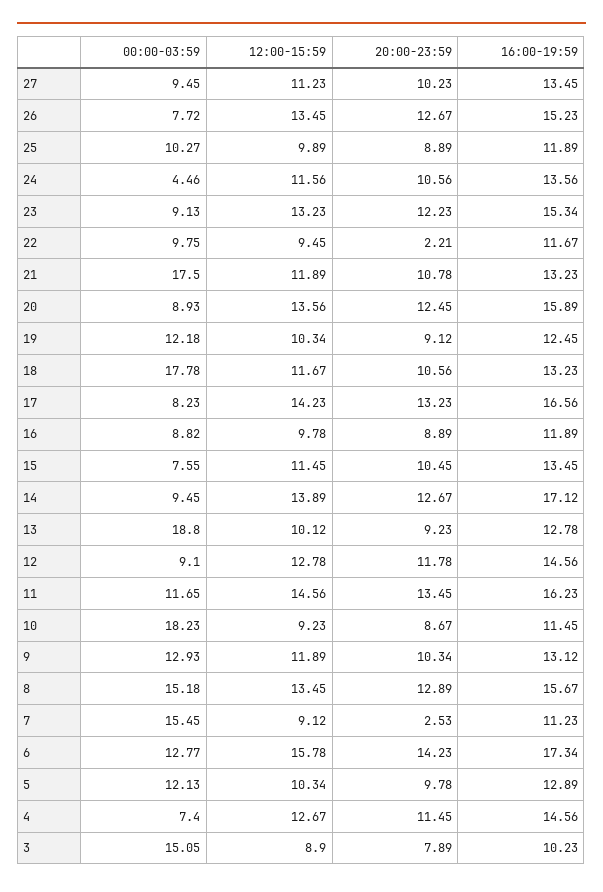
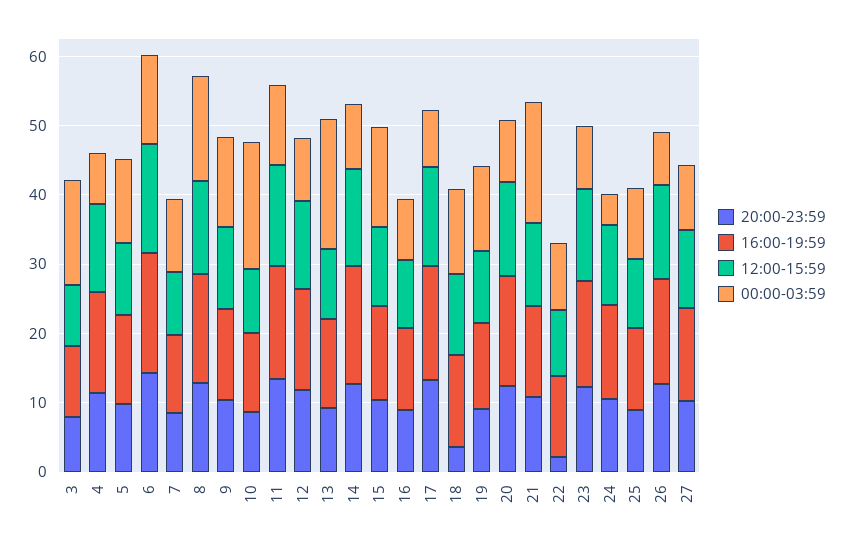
  {
    "00:00-03:59": {
      "27": 9.45,
      "26": 7.72,
      "25": 10.27,
      "24": 4.46,
      "23": 9.13,
      "22": 9.75,
      "21": 17.5,
      "20": 8.93,
      "19": 12.18,
-     "18": 17.78,
+     "18": 12,
      "17": 8.23,
      "16": 8.82,
-     "15": 7.55,
+     "15": 14,
      "14": 9.45,
      "13": 18.8,
      "12": 9.1,
      "11": 11.65,
      "10": 18.23,
      "9": 12.93,
      "8": 15.18,
-     "7": 15.45,
+     "7": 10,
      "6": 12.77,
      "5": 12.13,
      "4": 7.4,
      "3": 15.05
    },
    "12:00-15:59": {
      "27": 11.23,
      "26": 13.45,
      "25": 9.89,
      "24": 11.56,
      "23": 13.23,
      "22": 9.45,
      "21": 11.89,
      "20": 13.56,
      "19": 10.34,
      "18": 11.67,
      "17": 14.23,
      "16": 9.78,
      "15": 11.45,
      "14": 13.89,
      "13": 10.12,
      "12": 12.78,
      "11": 14.56,
      "10": 9.23,
      "9": 11.89,
      "8": 13.45,
      "7": 9.12,
      "6": 15.78,
      "5": 10.34,
      "4": 12.67,
      "3": 8.9
    },
    "20:00-23:59": {
      "27": 10.23,
      "26": 12.67,
      "25": 8.89,
      "24": 10.56,
      "23": 12.23,
      "22": 2.21,
      "21": 10.78,
      "20": 12.45,
      "19": 9.12,
-     "18": 10.56,
+     "18": 4,
      "17": 13.23,
      "16": 8.89,
      "15": 10.45,
      "14": 12.67,
      "13": 9.23,
      "12": 11.78,
      "11": 13.45,
      "10": 8.67,
      "9": 10.34,
      "8": 12.89,
-     "7": 2.53,
+     "7": 8,
      "6": 14.23,
      "5": 9.78,
      "4": 11.45,
      "3": 7.89
    },
    "16:00-19:59": {
      "27": 13.45,
      "26": 15.23,
      "25": 11.89,
      "24": 13.56,
      "23": 15.34,
      "22": 11.67,
      "21": 13.23,
      "20": 15.89,
      "19": 12.45,
      "18": 13.23,
      "17": 16.56,
      "16": 11.89,
      "15": 13.45,
      "14": 17.12,
      "13": 12.78,
      "12": 14.56,
      "11": 16.23,
      "10": 11.45,
      "9": 13.12,
      "8": 15.67,
      "7": 11.23,
      "6": 17.34,
      "5": 12.89,
      "4": 14.56,
      "3": 10.23
    }
  }

